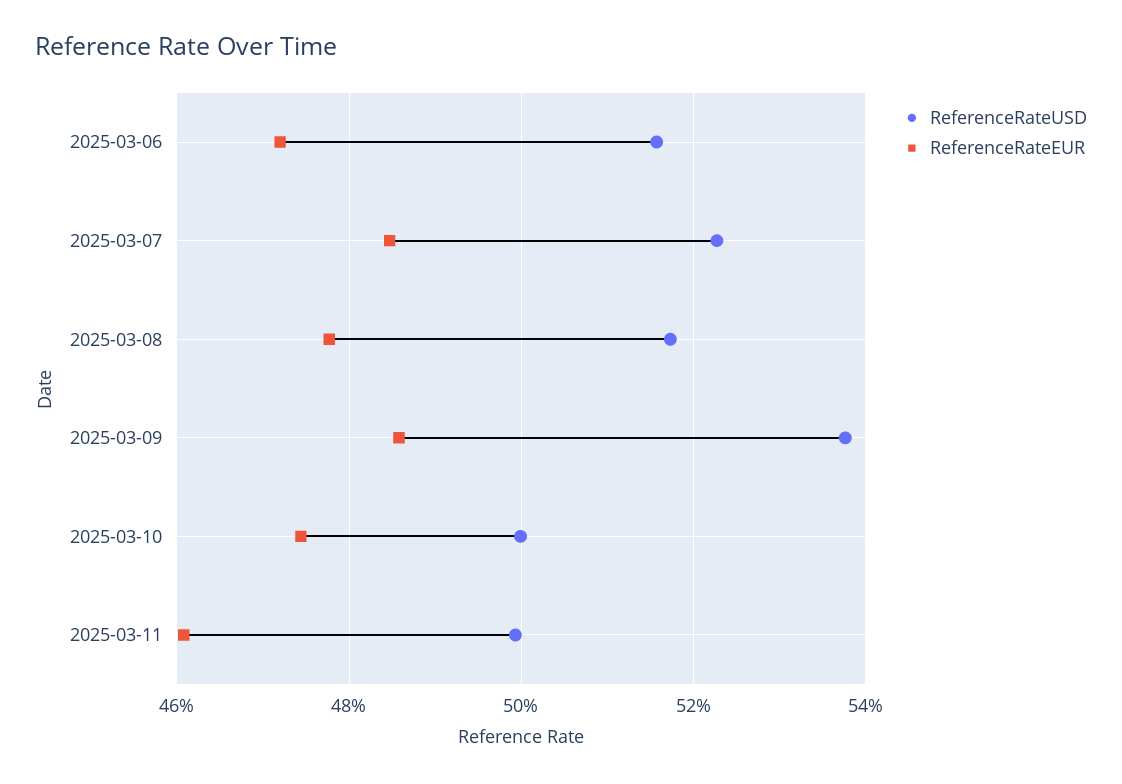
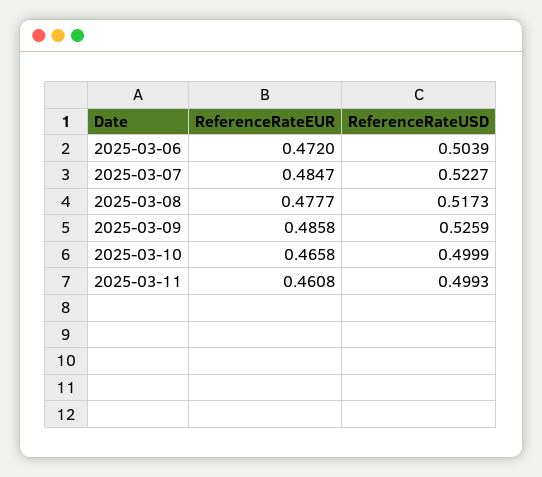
  {
    "ReferenceRateUSD": {
-     "2025-03-06": 0.516,
+     "2025-03-06": 0.5039,
      "2025-03-07": 0.5227,
      "2025-03-08": 0.5173,
-     "2025-03-09": 0.538,
+     "2025-03-09": 0.5259,
      "2025-03-10": 0.4999,
      "2025-03-11": 0.4993
    },
    "ReferenceRateEUR": {
      "2025-03-06": 0.472,
      "2025-03-07": 0.4847,
      "2025-03-08": 0.4777,
      "2025-03-09": 0.4858,
-     "2025-03-10": 0.474,
+     "2025-03-10": 0.4658,
      "2025-03-11": 0.4608
    }
  }

